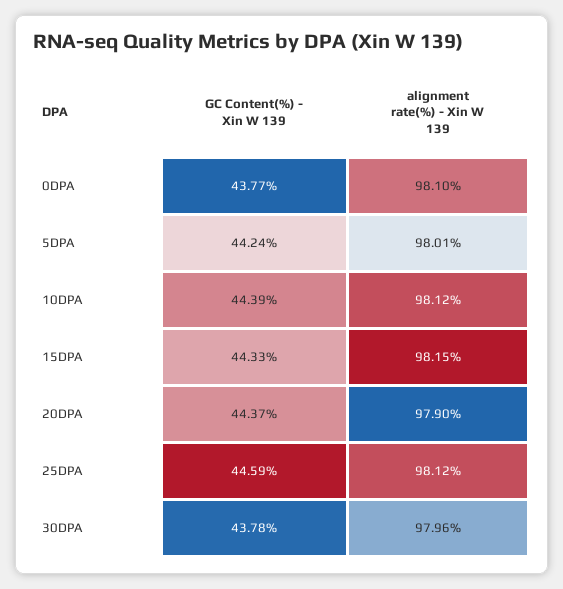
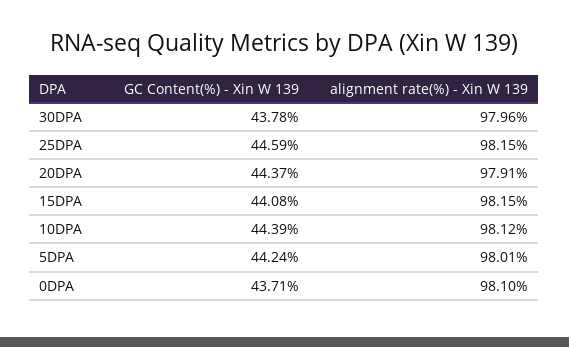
  {
    "GC Content(%) - Xin W 139": {
-     "0DPA": 43.77,
+     "0DPA": 43.71,
      "5DPA": 44.24,
      "10DPA": 44.39,
-     "15DPA": 44.33,
+     "15DPA": 44.08,
      "20DPA": 44.37,
      "25DPA": 44.59,
      "30DPA": 43.78
    },
    "alignment rate(%) - Xin W 139": {
      "0DPA": 98.1,
      "5DPA": 98.01,
      "10DPA": 98.12,
      "15DPA": 98.15,
-     "20DPA": 97.9,
+     "20DPA": 97.91,
-     "25DPA": 98.12,
+     "25DPA": 98.15,
      "30DPA": 97.96
    }
  }

